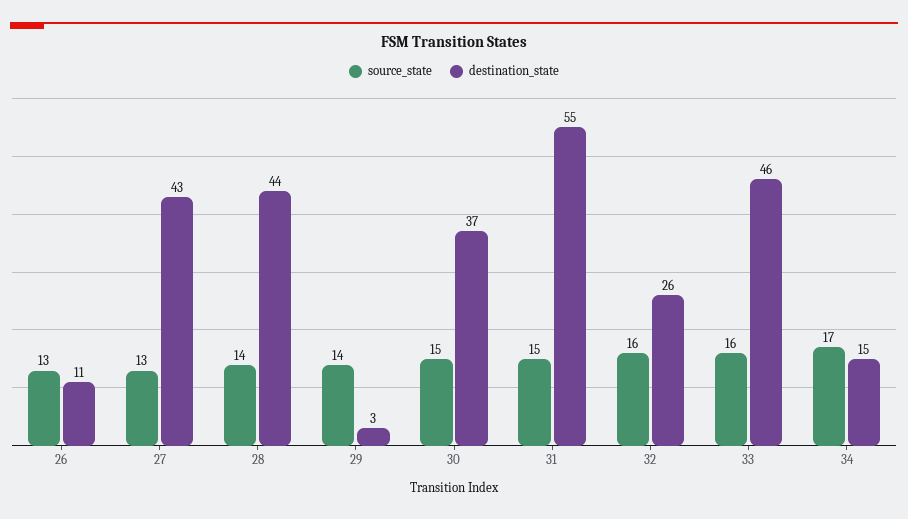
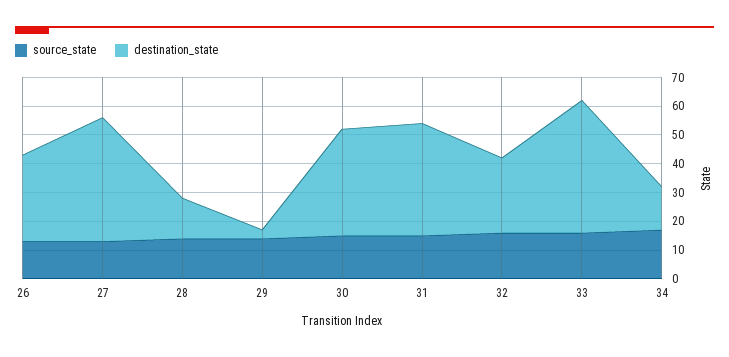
  {
    "source_state": {
      "26": 13,
      "27": 13,
      "28": 14,
      "29": 14,
      "30": 15,
      "31": 15,
      "32": 16,
      "33": 16,
      "34": 17
    },
    "destination_state": {
-     "26": 11,
+     "26": 30,
      "27": 43,
-     "28": 44,
+     "28": 15,
      "29": 3,
      "30": 37,
-     "31": 55,
+     "31": 40,
      "32": 26,
      "33": 46,
      "34": 15
    }
  }

